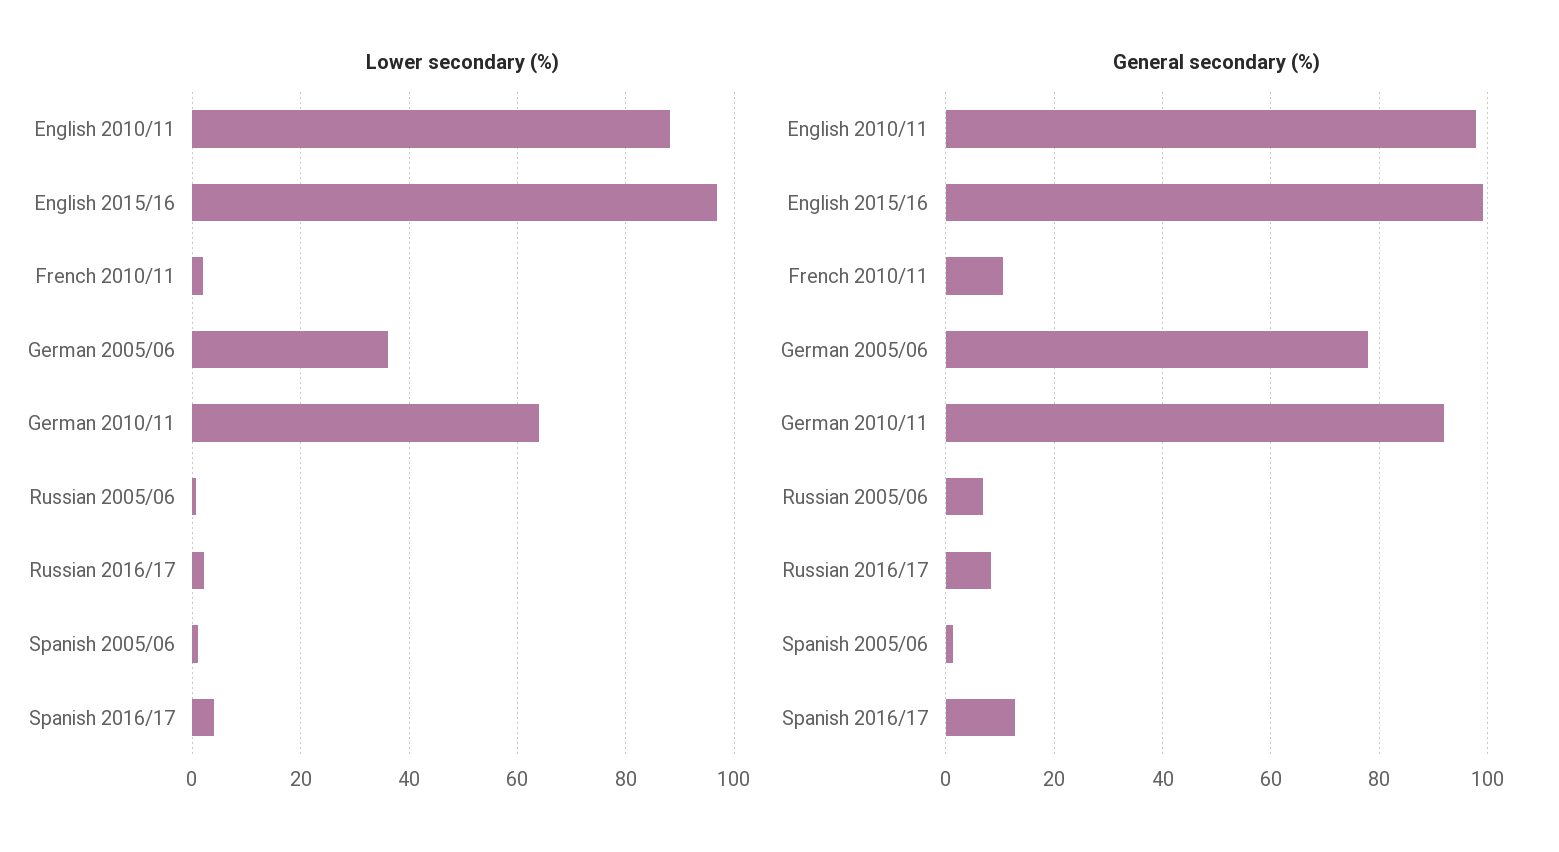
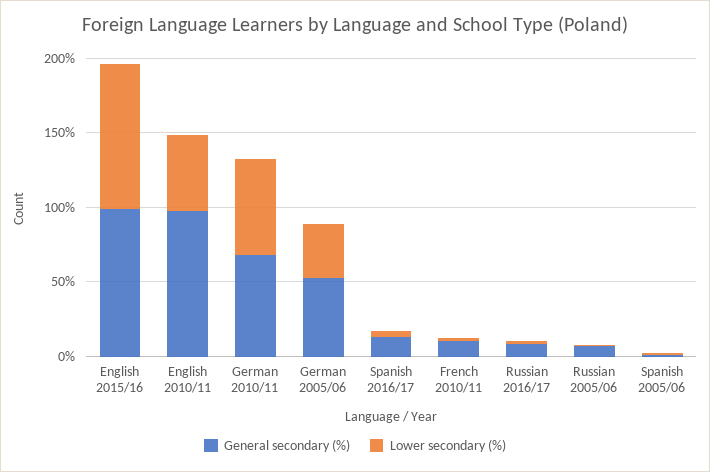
  {
    "Lower secondary (%)": {
-     "English 2010/11": 88,
+     "English 2010/11": 50,
      "English 2015/16": 96,
      "French 2010/11": 2,
      "German 2005/06": 36,
      "German 2010/11": 64,
      "Russian 2005/06": 0,
      "Russian 2016/17": 2,
      "Spanish 2005/06": 2,
      "Spanish 2016/17": 4
    },
    "General secondary (%)": {
      "English 2010/11": 98,
      "English 2015/16": 100,
      "French 2010/11": 10,
-     "German 2005/06": 78,
+     "German 2005/06": 50,
-     "German 2010/11": 92,
+     "German 2010/11": 70,
      "Russian 2005/06": 6,
      "Russian 2016/17": 8,
      "Spanish 2005/06": 2,
      "Spanish 2016/17": 12
    }
  }

